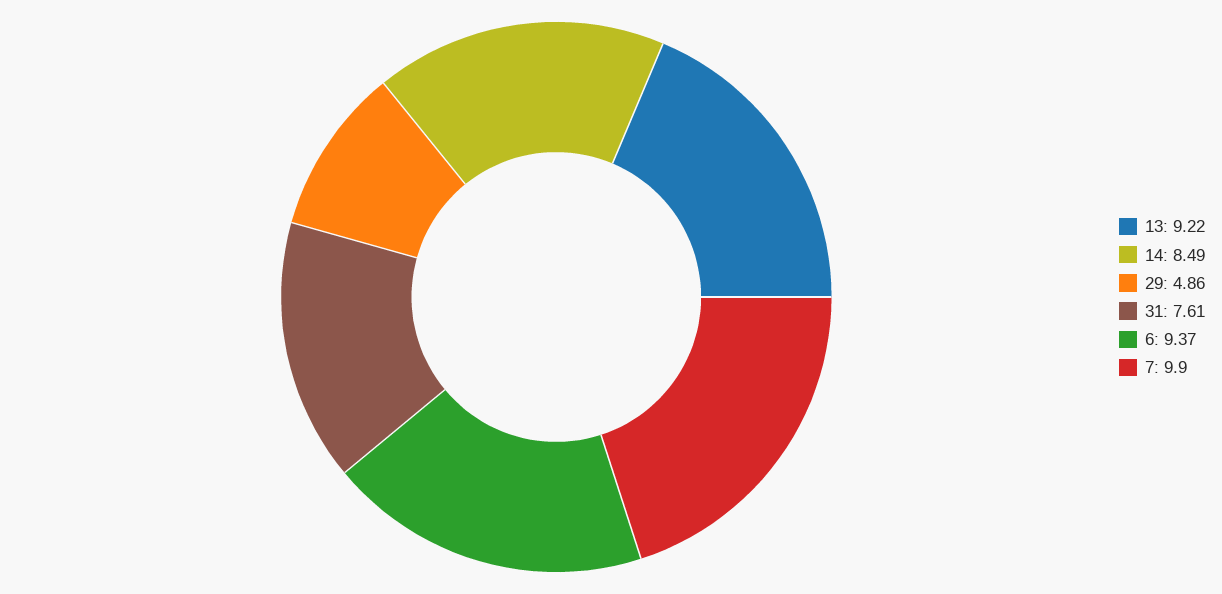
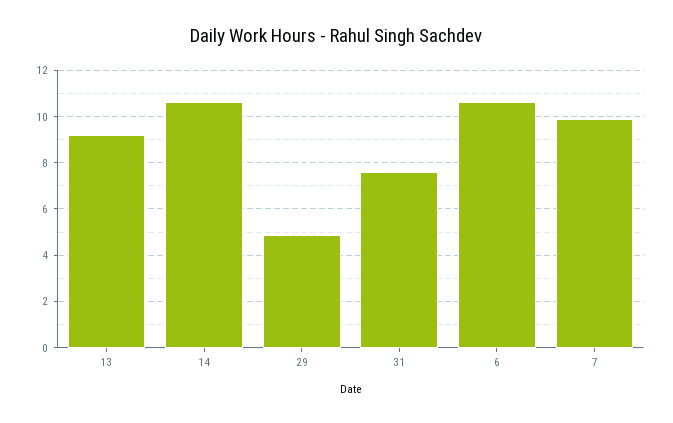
  {
    "13": 9.22,
-   "14": 8.49,
+   "14": 10.5,
    "29": 4.86,
    "31": 7.61,
-   "6": 9.37,
+   "6": 10.5,
    "7": 9.9
  }

